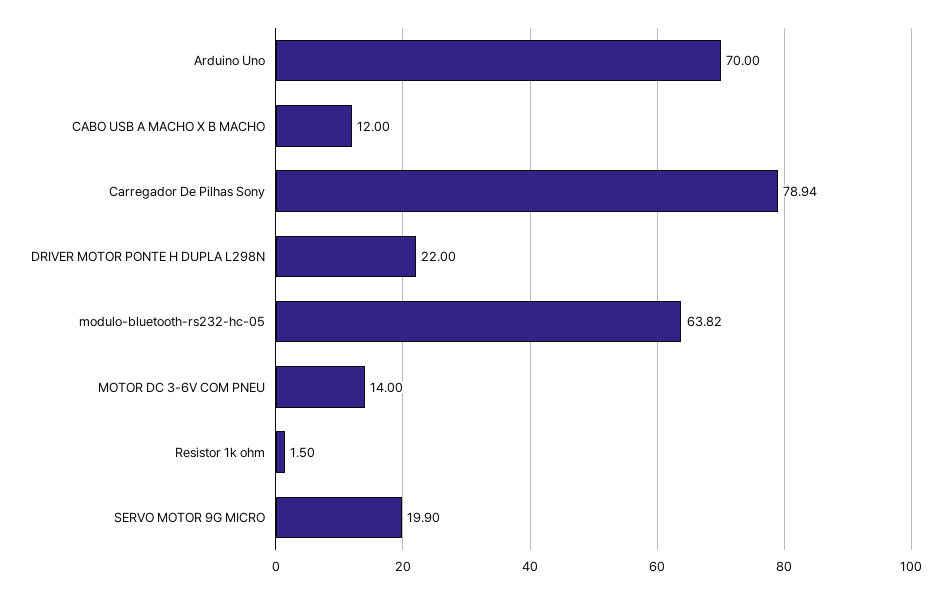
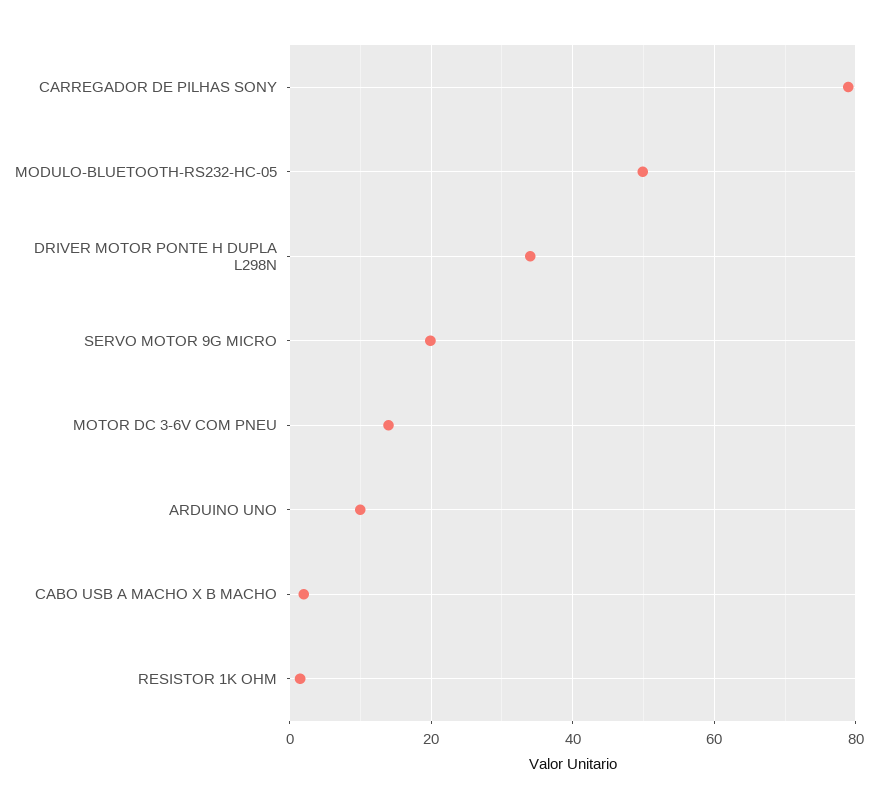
  {
-   "Arduino Uno": 70,
+   "Arduino Uno": 10,
-   "CABO USB A MACHO X B MACHO": 12,
+   "CABO USB A MACHO X B MACHO": 2,
    "Carregador De Pilhas Sony": 78.94,
-   "DRIVER MOTOR PONTE H DUPLA L298N": 22,
+   "DRIVER MOTOR PONTE H DUPLA L298N": 34,
-   "modulo-bluetooth-rs232-hc-05": 63.82,
+   "modulo-bluetooth-rs232-hc-05": 50,
    "MOTOR DC 3-6V COM PNEU": 14,
    "Resistor 1k ohm": 1.5,
    "SERVO MOTOR 9G MICRO": 19.9
  }

